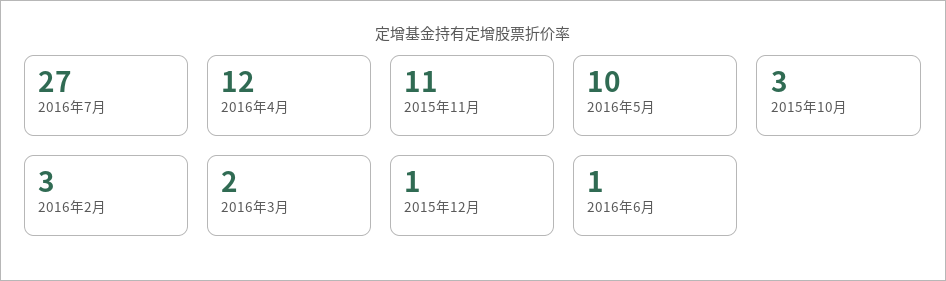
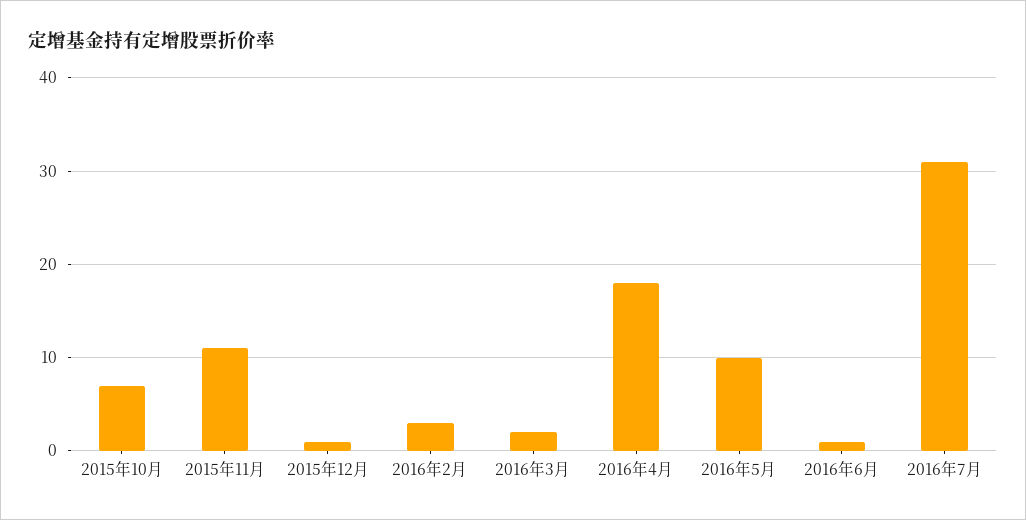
  {
-   "2016年7月": 27,
+   "2016年7月": 31,
-   "2016年4月": 12,
+   "2016年4月": 18,
    "2015年11月": 11,
    "2016年5月": 10,
-   "2015年10月": 3,
+   "2015年10月": 7,
    "2016年2月": 3,
    "2016年3月": 2,
    "2015年12月": 1,
    "2016年6月": 1
  }

